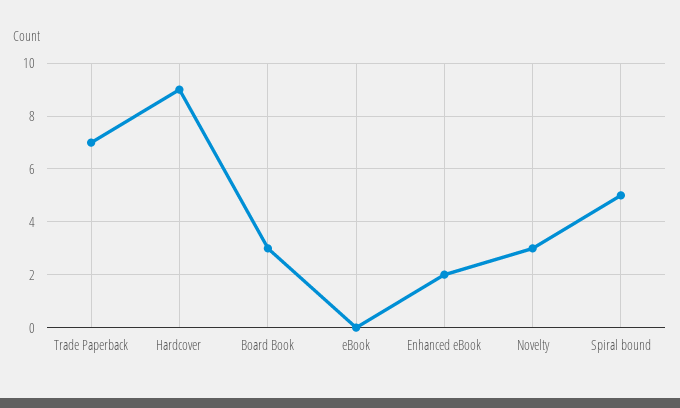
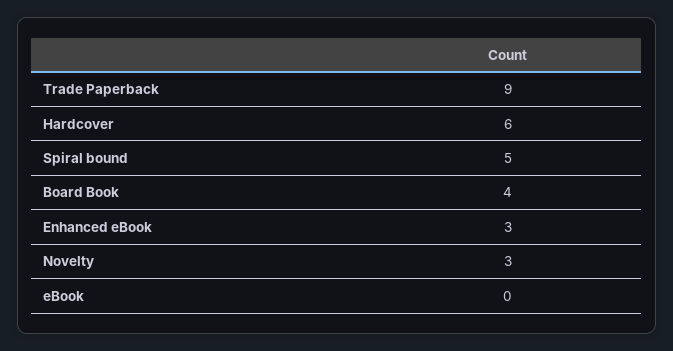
  {
-   "Trade Paperback": 7,
+   "Trade Paperback": 9,
-   "Hardcover": 9,
+   "Hardcover": 6,
-   "Board Book": 3,
+   "Board Book": 4,
    "eBook": 0,
-   "Enhanced eBook": 2,
+   "Enhanced eBook": 3,
    "Novelty": 3,
    "Spiral bound": 5
  }

